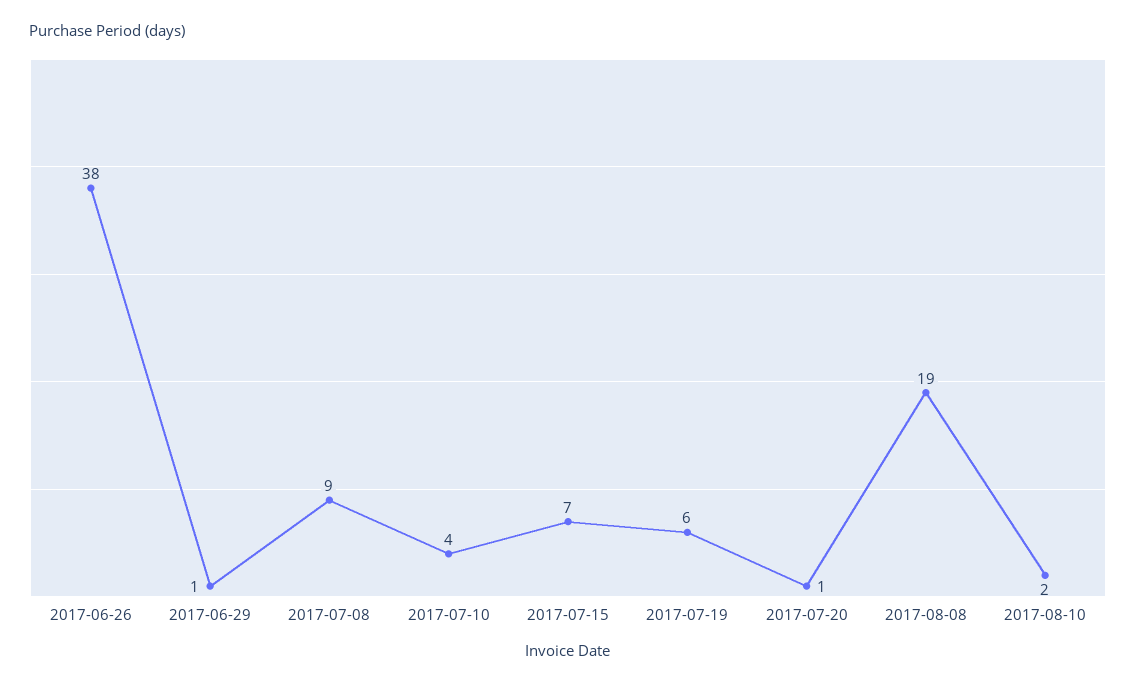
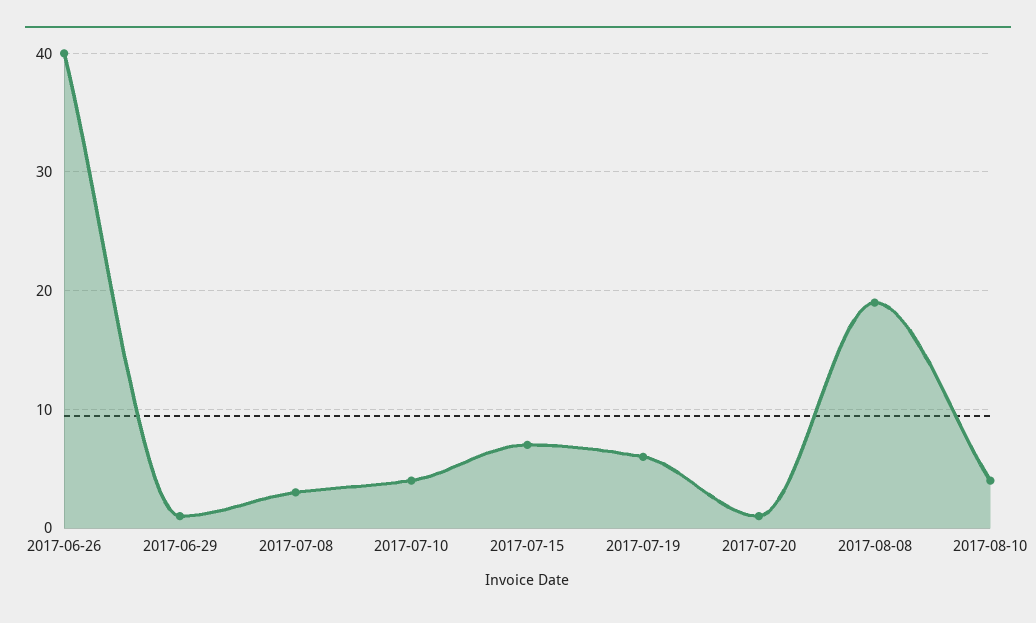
  {
-   "2017-06-26": 38,
+   "2017-06-26": 40,
    "2017-06-29": 1,
-   "2017-07-08": 9,
+   "2017-07-08": 3,
    "2017-07-10": 4,
    "2017-07-15": 7,
    "2017-07-19": 6,
    "2017-07-20": 1,
    "2017-08-08": 19,
-   "2017-08-10": 2
+   "2017-08-10": 4
  }

